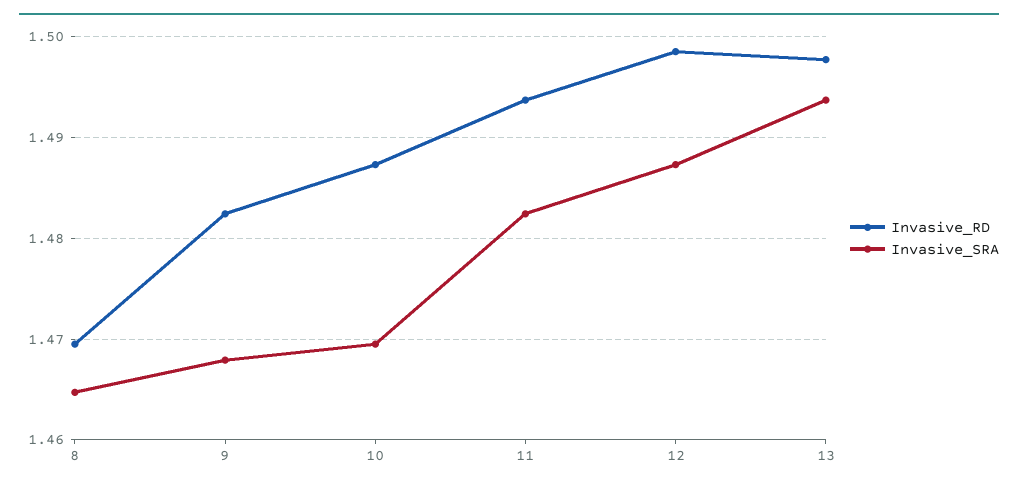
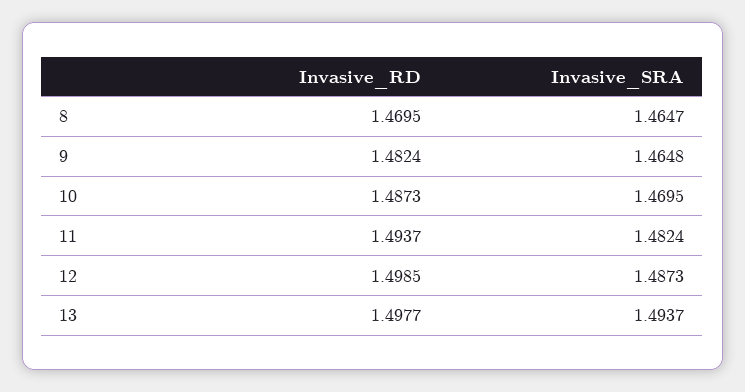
  {
    "Invasive_RD": {
      "8": 1.4695,
      "9": 1.4824,
      "10": 1.4873,
      "11": 1.4937,
      "12": 1.4985,
      "13": 1.4977
    },
    "Invasive_SRA": {
      "8": 1.4647,
-     "9": 1.468,
+     "9": 1.4648,
      "10": 1.4695,
      "11": 1.4824,
      "12": 1.4873,
      "13": 1.4937
    }
  }

